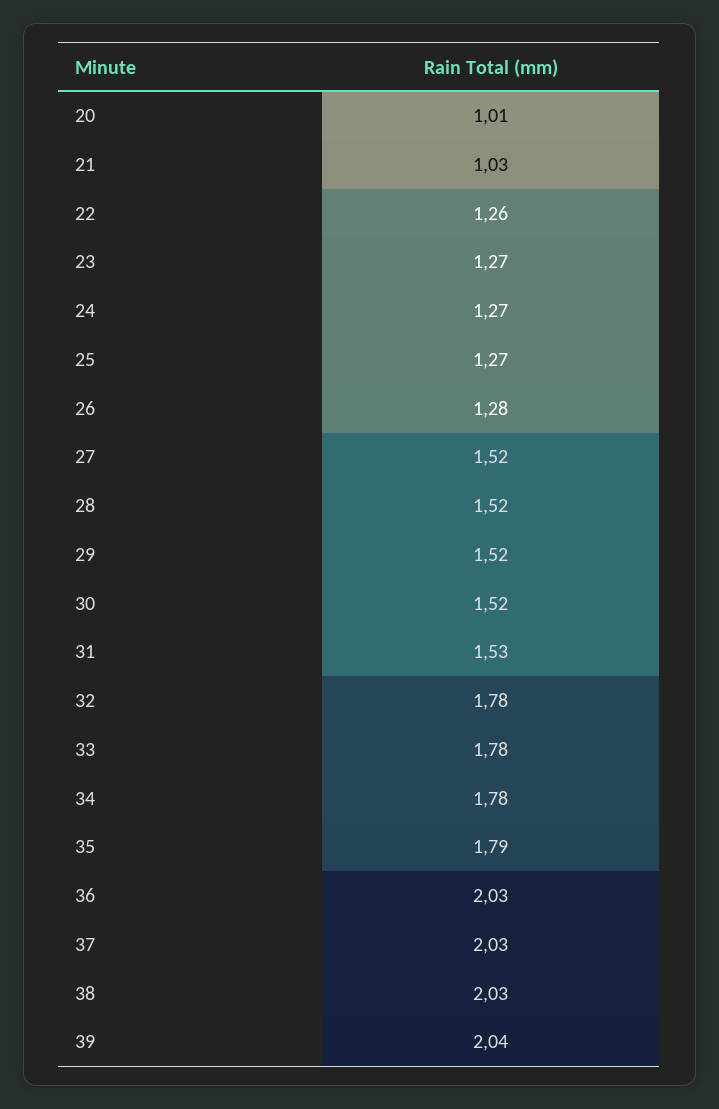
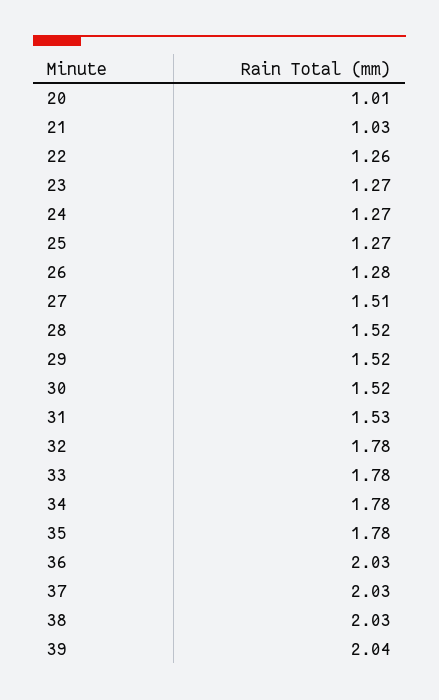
  {
    "20": 1.01,
    "21": 1.03,
    "22": 1.26,
    "23": 1.27,
    "24": 1.27,
    "25": 1.27,
    "26": 1.28,
-   "27": 1.52,
+   "27": 1.51,
    "28": 1.52,
    "29": 1.52,
    "30": 1.52,
    "31": 1.53,
    "32": 1.78,
    "33": 1.78,
    "34": 1.78,
-   "35": 1.79,
+   "35": 1.78,
    "36": 2.03,
    "37": 2.03,
    "38": 2.03,
    "39": 2.04
  }

